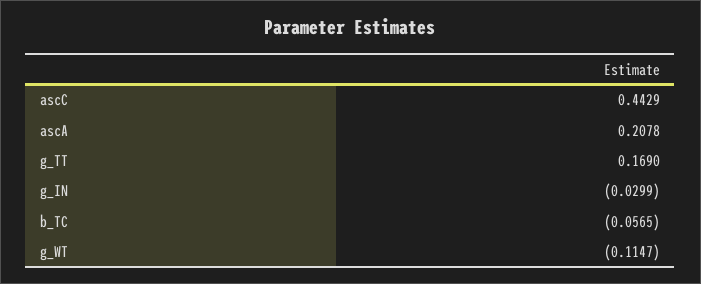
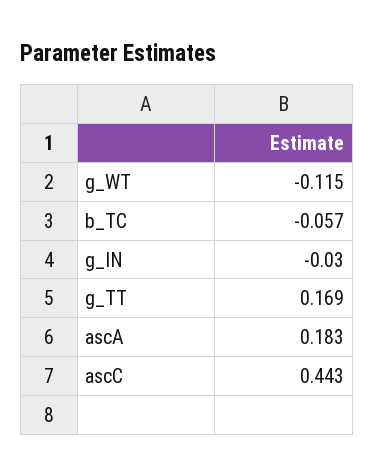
  {
    "ascC": 0.4429,
-   "ascA": 0.2078,
+   "ascA": 0.183,
    "g_TT": 0.169,
    "g_IN": -0.0299,
    "b_TC": -0.0565,
    "g_WT": -0.1147
  }

